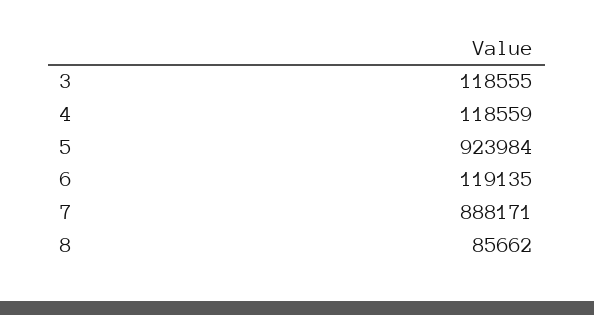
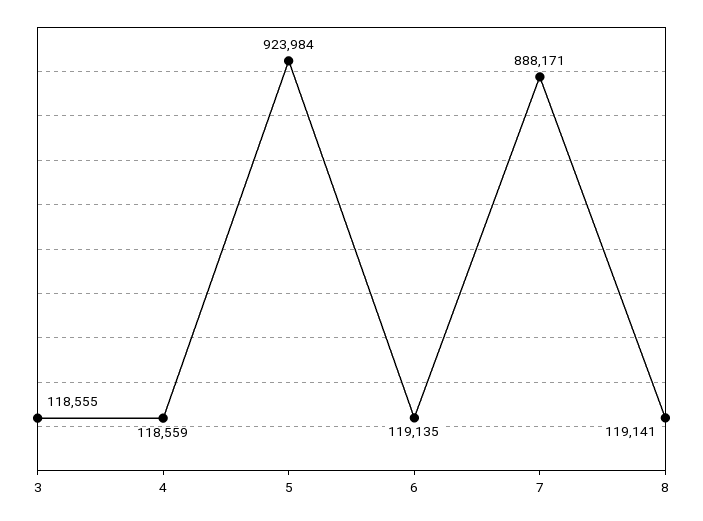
  {
    "3": 118555,
    "4": 118559,
    "5": 923984,
    "6": 119135,
    "7": 888171,
-   "8": 85662
+   "8": 119141
  }

